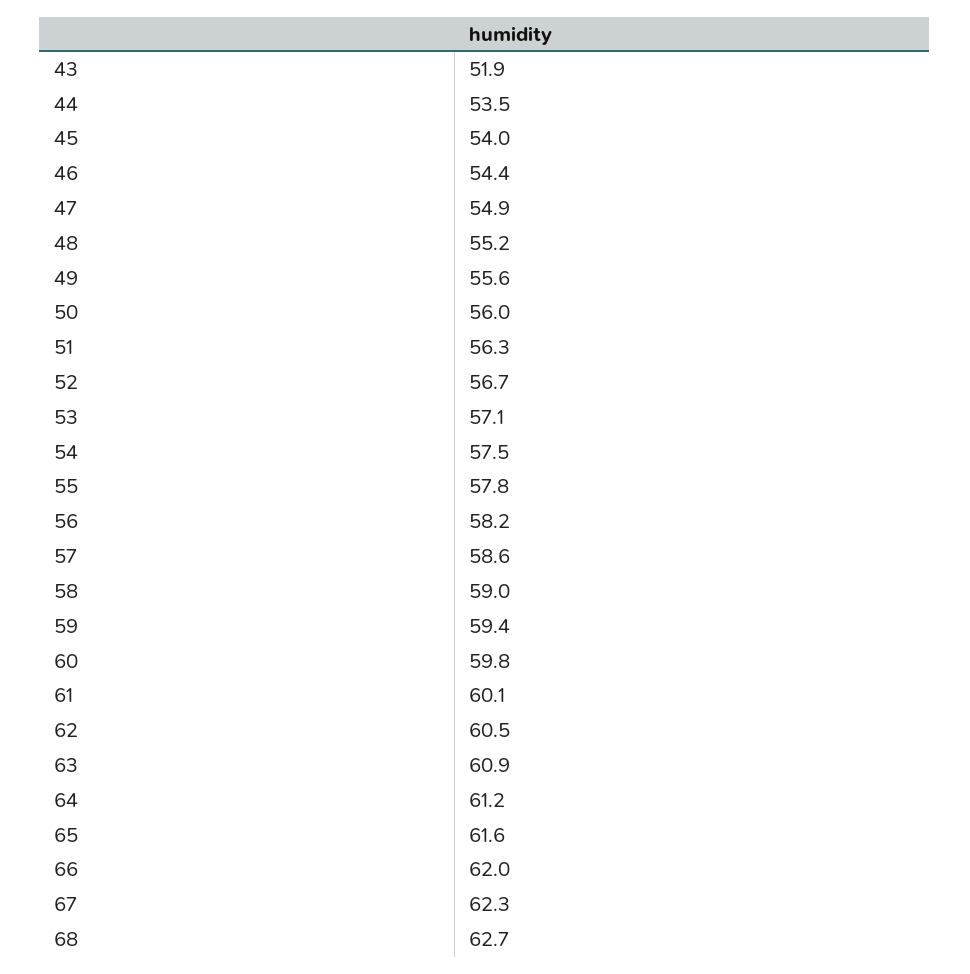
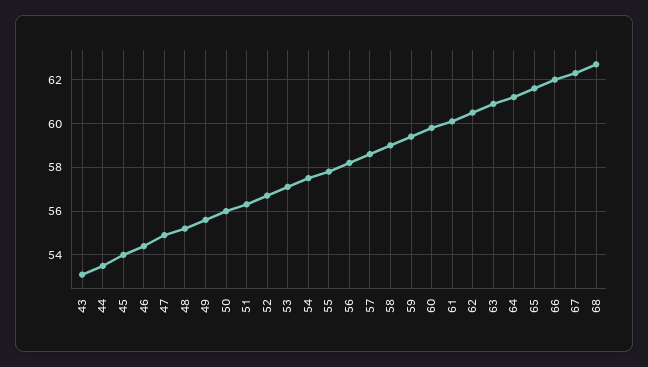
  {
-   "43": 51.9,
+   "43": 53,
    "44": 53.5,
    "45": 54,
    "46": 54.4,
    "47": 54.9,
    "48": 55.2,
    "49": 55.6,
    "50": 56,
    "51": 56.3,
    "52": 56.7,
    "53": 57.1,
    "54": 57.5,
    "55": 57.8,
    "56": 58.2,
    "57": 58.6,
    "58": 59,
    "59": 59.4,
    "60": 59.8,
    "61": 60.1,
    "62": 60.5,
    "63": 60.9,
    "64": 61.2,
    "65": 61.6,
    "66": 62,
    "67": 62.3,
    "68": 62.7
  }

